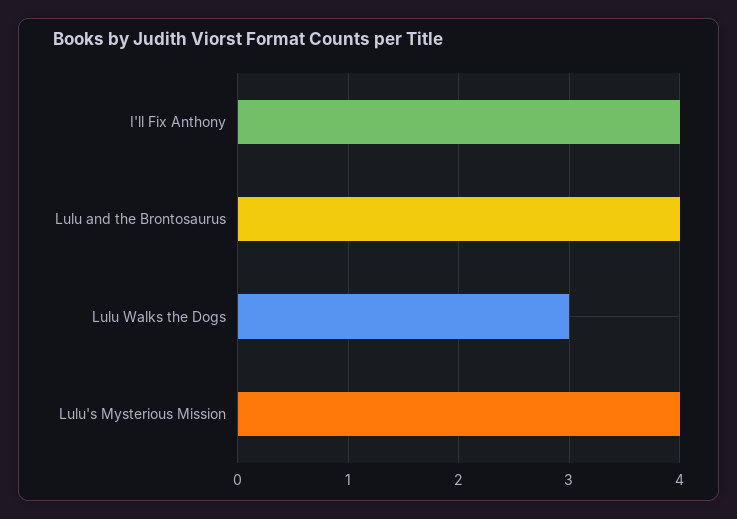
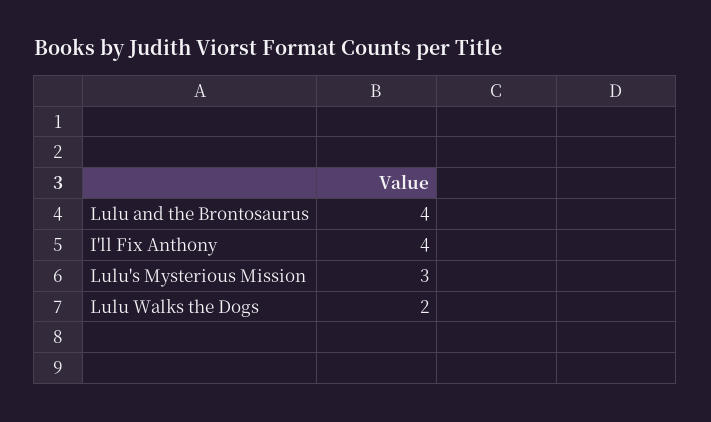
  {
    "I'll Fix Anthony": 4,
    "Lulu and the Brontosaurus": 4,
-   "Lulu Walks the Dogs": 3,
+   "Lulu Walks the Dogs": 2,
-   "Lulu's Mysterious Mission": 4
+   "Lulu's Mysterious Mission": 3
  }

